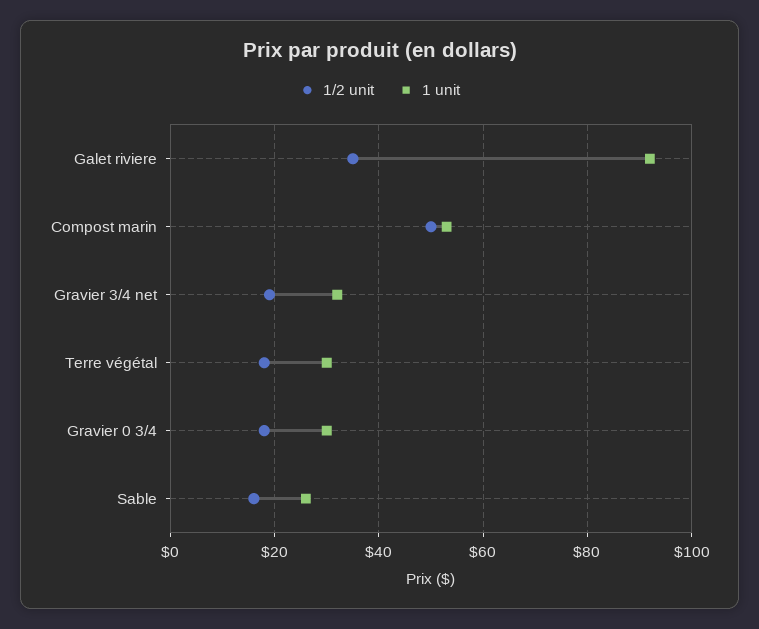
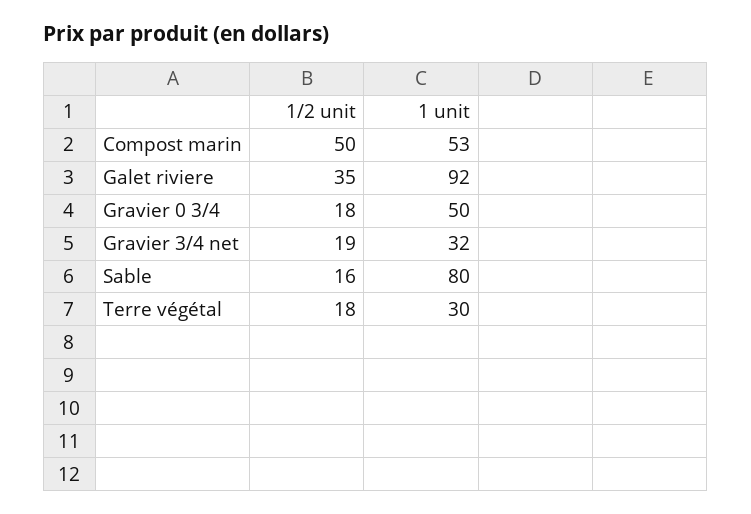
  {
    "1/2 unit": {
      "Galet riviere": 35,
      "Compost marin": 50,
      "Gravier 3/4 net": 19,
      "Terre végétal": 18,
      "Gravier 0 3/4": 18,
      "Sable": 16
    },
    "1 unit": {
      "Galet riviere": 92,
      "Compost marin": 53,
      "Gravier 3/4 net": 32,
      "Terre végétal": 30,
-     "Gravier 0 3/4": 30,
+     "Gravier 0 3/4": 50,
-     "Sable": 25
+     "Sable": 80
    }
  }

